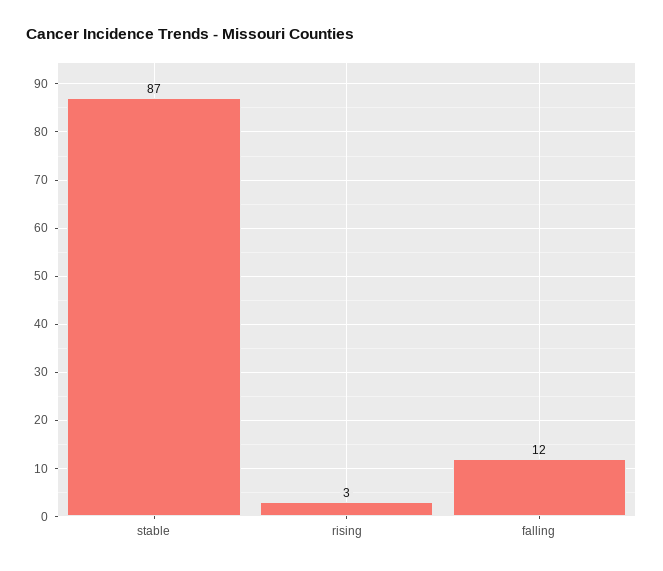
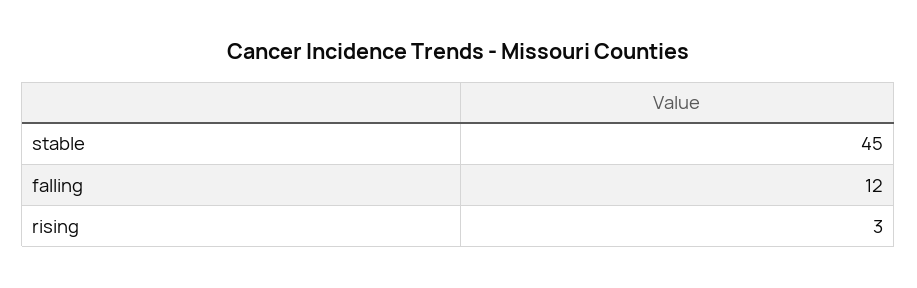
  {
-   "stable": 87,
+   "stable": 45,
    "rising": 3,
    "falling": 12
  }

